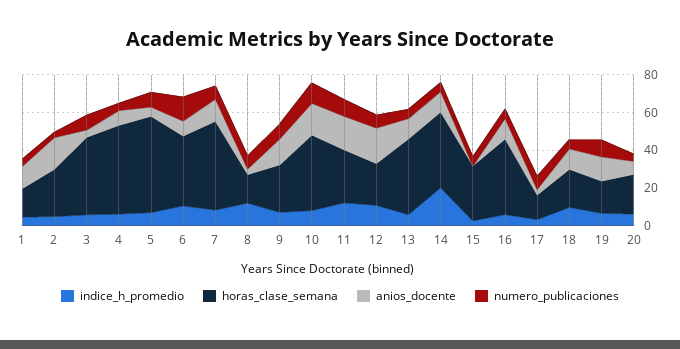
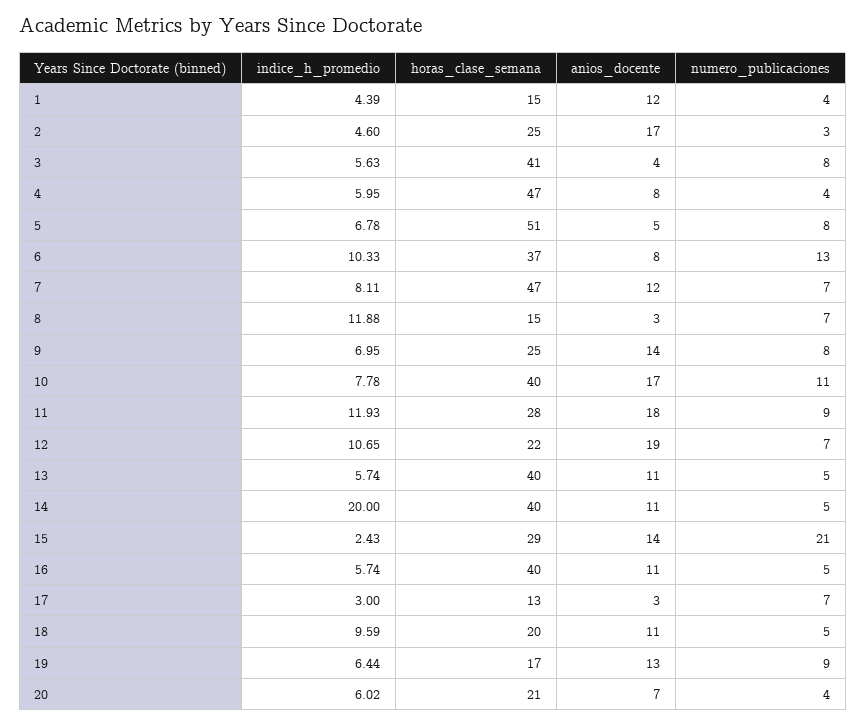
  {
    "indice_h_promedio": {
      "1": 4.39,
      "2": 4.6,
      "3": 5.63,
      "4": 5.95,
      "5": 6.78,
      "6": 10.33,
      "7": 8.11,
      "8": 11.88,
      "9": 6.95,
      "10": 7.78,
      "11": 11.93,
      "12": 10.65,
      "13": 5.74,
      "14": 20,
      "15": 2.43,
      "16": 5.74,
      "17": 3,
      "18": 9.59,
      "19": 6.44,
      "20": 6.02
    },
    "horas_clase_semana": {
      "1": 15,
      "2": 25,
      "3": 41,
      "4": 47,
      "5": 51,
      "6": 37,
      "7": 47,
      "8": 15,
      "9": 25,
      "10": 40,
      "11": 28,
      "12": 22,
      "13": 40,
      "14": 40,
      "15": 29,
      "16": 40,
      "17": 13,
      "18": 20,
      "19": 17,
      "20": 21
    },
    "anios_docente": {
      "1": 12,
      "2": 17,
      "3": 4,
      "4": 8,
      "5": 5,
      "6": 8,
      "7": 12,
      "8": 3,
      "9": 14,
      "10": 17,
      "11": 18,
      "12": 19,
      "13": 11,
      "14": 11,
-     "15": 0,
+     "15": 14,
      "16": 11,
      "17": 3,
      "18": 11,
      "19": 13,
      "20": 7
    },
    "numero_publicaciones": {
      "1": 4,
      "2": 3,
      "3": 8,
      "4": 4,
      "5": 8,
      "6": 13,
      "7": 7,
      "8": 7,
      "9": 8,
      "10": 11,
      "11": 9,
      "12": 7,
      "13": 5,
      "14": 5,
-     "15": 5,
+     "15": 21,
      "16": 5,
      "17": 7,
      "18": 5,
      "19": 9,
      "20": 4
    }
  }

